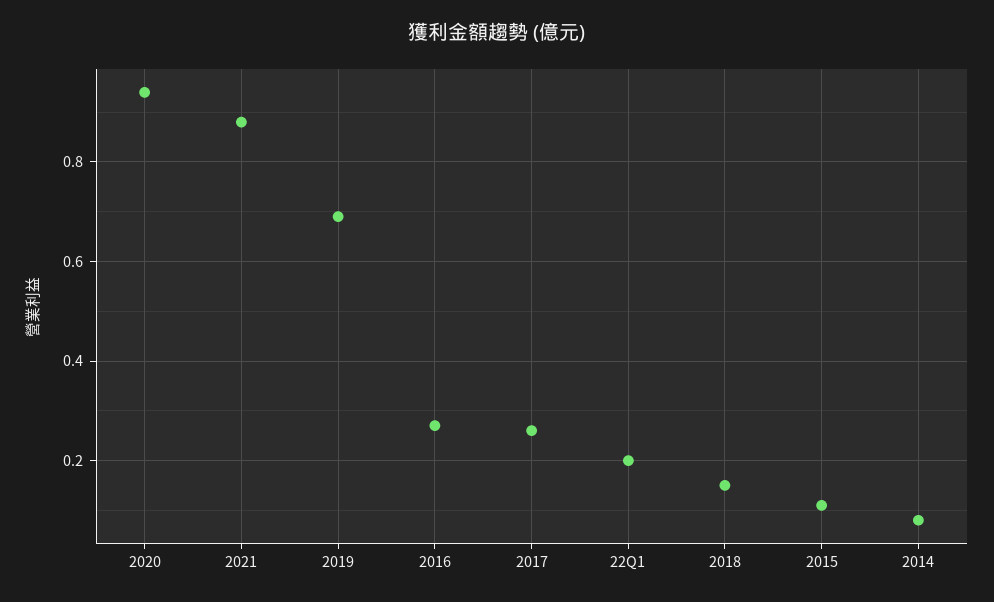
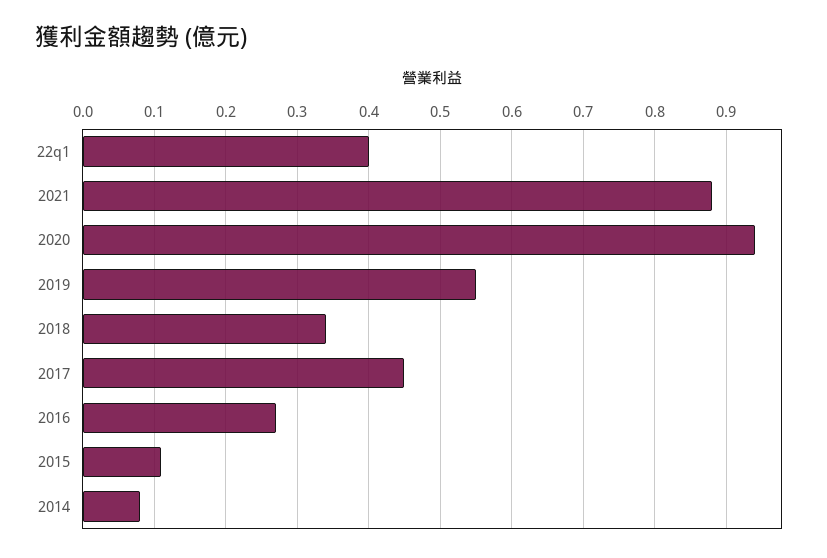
  {
    "2020": 0.94,
    "2021": 0.88,
-   "2019": 0.7,
+   "2019": 0.55,
    "2016": 0.27,
-   "2017": 0.25,
+   "2017": 0.45,
-   "22Q1": 0.2,
+   "22Q1": 0.4,
-   "2018": 0.15,
+   "2018": 0.34,
    "2015": 0.11,
    "2014": 0.08
  }

